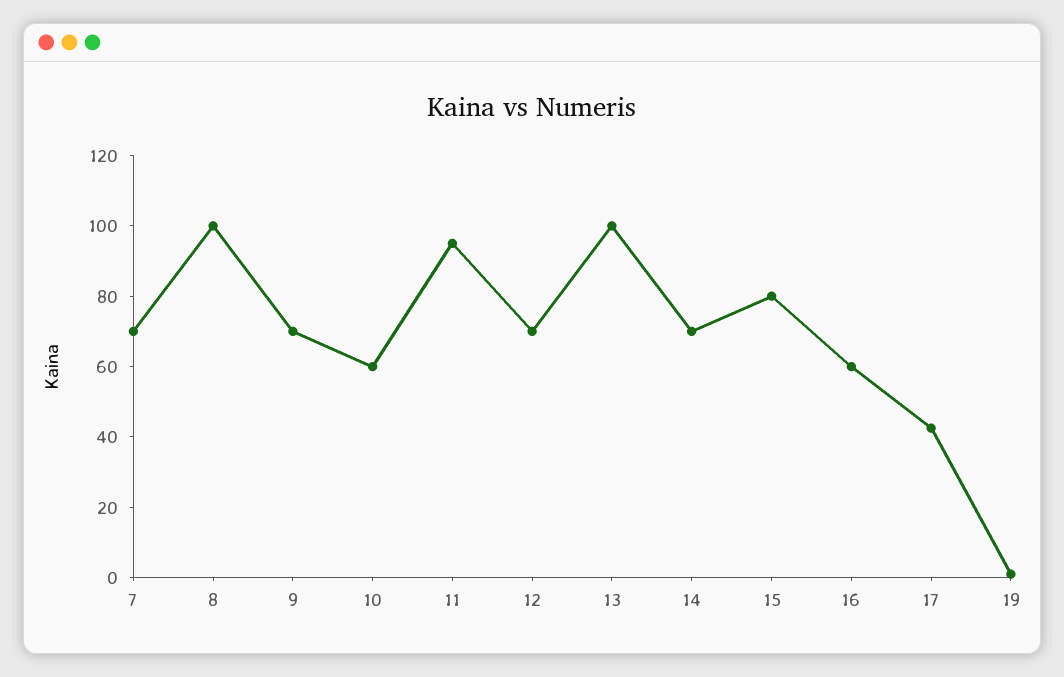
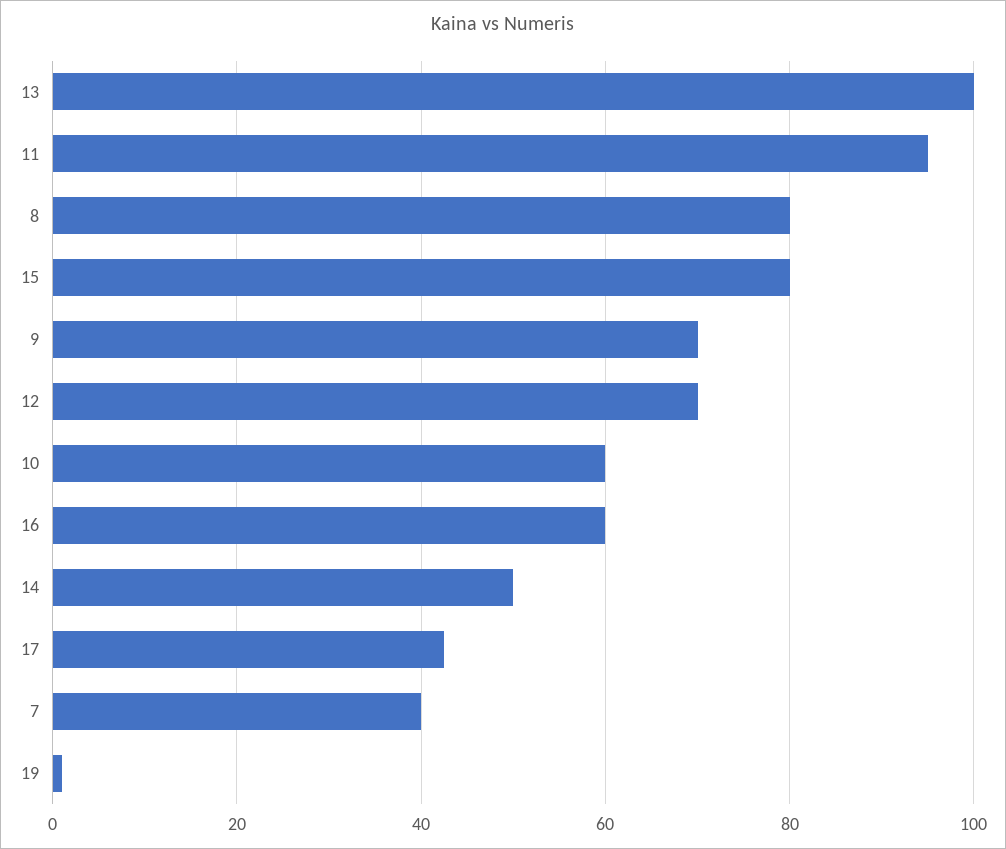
  {
-   "7": 70,
+   "7": 40,
-   "8": 100,
+   "8": 80,
    "9": 70,
    "10": 60,
    "11": 96,
    "12": 70,
    "13": 100,
-   "14": 70,
+   "14": 50,
    "15": 80,
    "16": 60,
    "17": 42,
    "19": 2
  }

